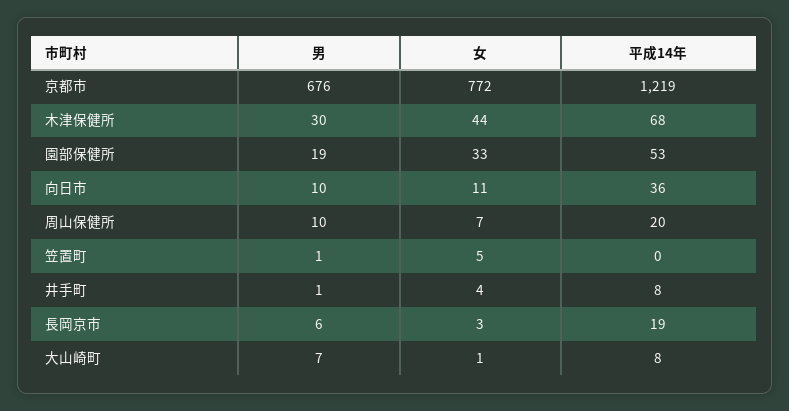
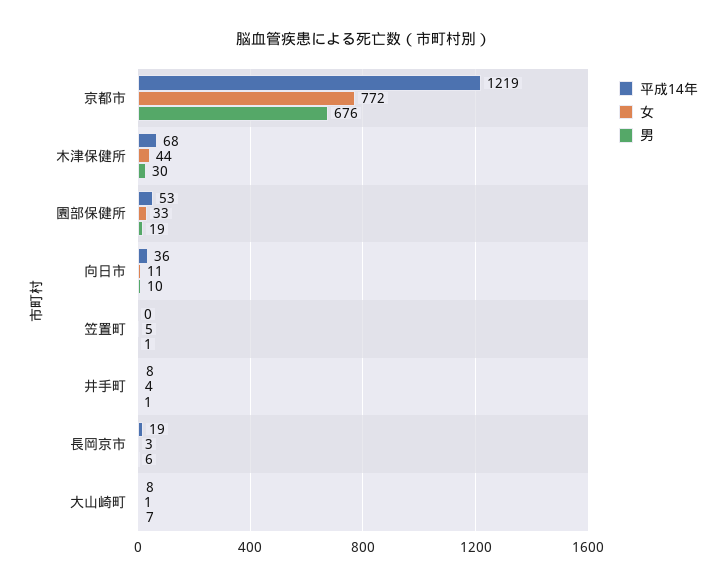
  {
    "男": {
      "京都市": 676,
      "木津保健所": 30,
      "園部保健所": 19,
      "向日市": 10,
-     "周山保健所": 10,
      "笠置町": 1,
      "井手町": 1,
      "長岡京市": 6,
      "大山崎町": 7
    },
    "女": {
      "京都市": 772,
      "木津保健所": 44,
      "園部保健所": 33,
      "向日市": 11,
-     "周山保健所": 7,
      "笠置町": 5,
      "井手町": 4,
      "長岡京市": 3,
      "大山崎町": 1
    },
    "平成14年": {
      "京都市": 1219,
      "木津保健所": 68,
      "園部保健所": 53,
      "向日市": 36,
-     "周山保健所": 20,
      "笠置町": 0,
      "井手町": 8,
      "長岡京市": 19,
      "大山崎町": 8
    }
  }

